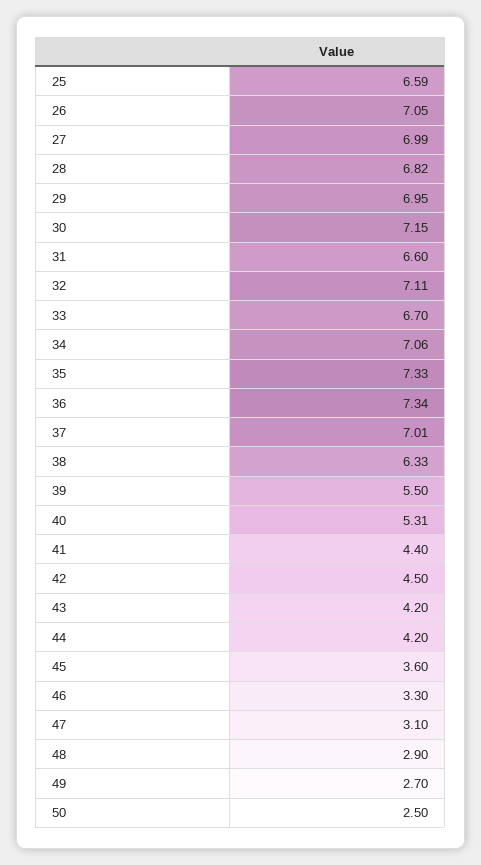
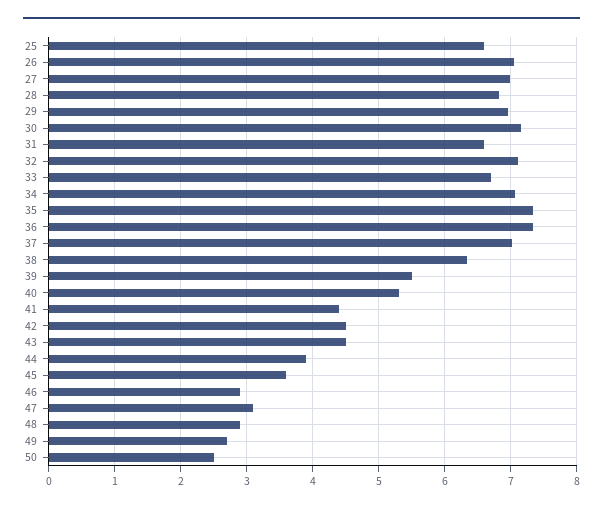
  {
    "25": 6.59,
    "26": 7.05,
    "27": 6.99,
    "28": 6.82,
    "29": 6.95,
    "30": 7.15,
    "31": 6.6,
    "32": 7.11,
    "33": 6.7,
    "34": 7.06,
    "35": 7.33,
    "36": 7.34,
    "37": 7.01,
    "38": 6.33,
    "39": 5.5,
    "40": 5.31,
    "41": 4.4,
    "42": 4.5,
-   "43": 4.2,
+   "43": 4.5,
-   "44": 4.2,
+   "44": 3.9,
    "45": 3.6,
-   "46": 3.3,
+   "46": 2.9,
    "47": 3.1,
    "48": 2.9,
    "49": 2.7,
    "50": 2.5
  }

